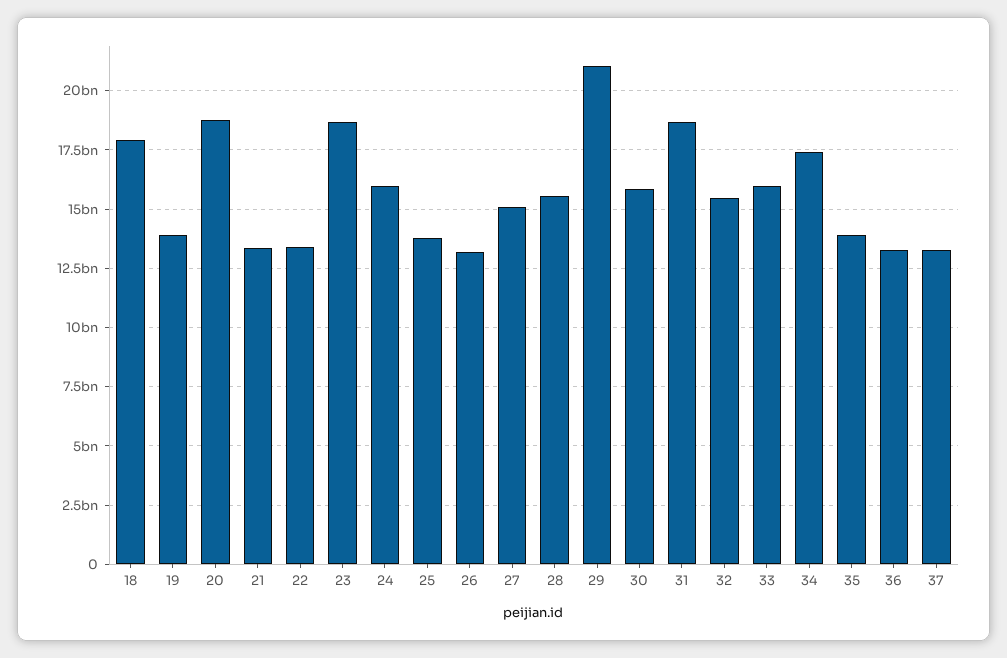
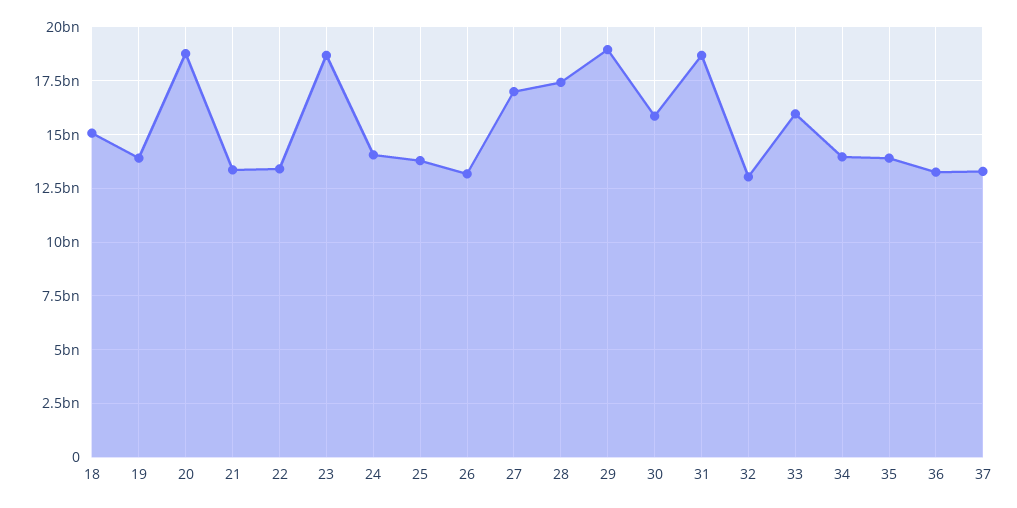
  {
-   "18": 18000000000,
+   "18": 15000000000,
    "19": 14000000000,
    "20": 19000000000,
    "21": 13500000000,
    "22": 13500000000,
    "23": 18500000000,
-   "24": 16000000000,
+   "24": 14000000000,
    "25": 14000000000,
    "26": 13000000000,
-   "27": 15000000000,
+   "27": 17000000000,
-   "28": 15500000000,
+   "28": 17500000000,
-   "29": 21000000000,
+   "29": 19000000000,
    "30": 16000000000,
    "31": 18500000000,
-   "32": 15500000000,
+   "32": 13000000000,
    "33": 16000000000,
-   "34": 17500000000,
+   "34": 14000000000,
    "35": 14000000000,
    "36": 13500000000,
    "37": 13500000000
  }

